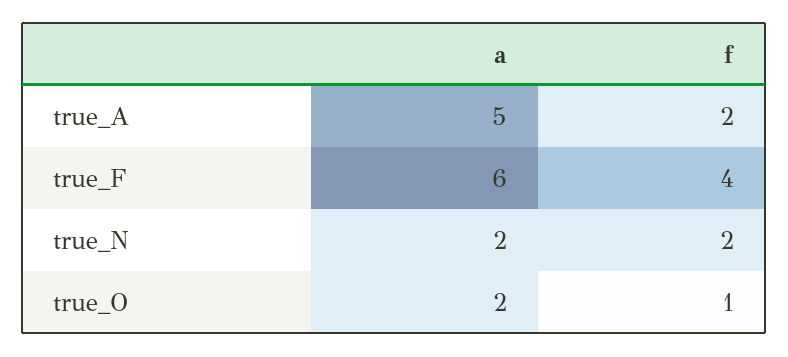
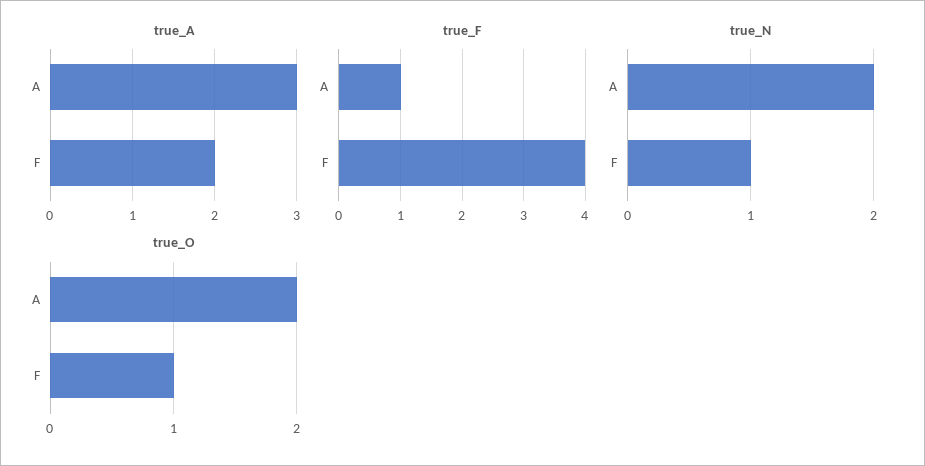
  {
    "true_A": {
-     "a": 5,
+     "a": 3,
      "f": 2
    },
    "true_F": {
-     "a": 6,
+     "a": 1,
      "f": 4
    },
    "true_N": {
      "a": 2,
-     "f": 2
+     "f": 1
    },
    "true_O": {
      "a": 2,
      "f": 1
    }
  }

